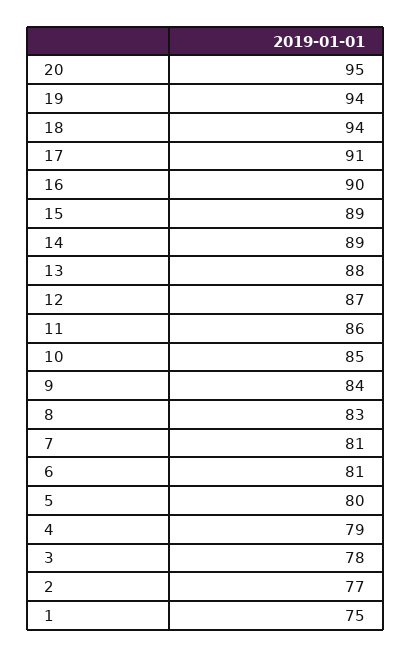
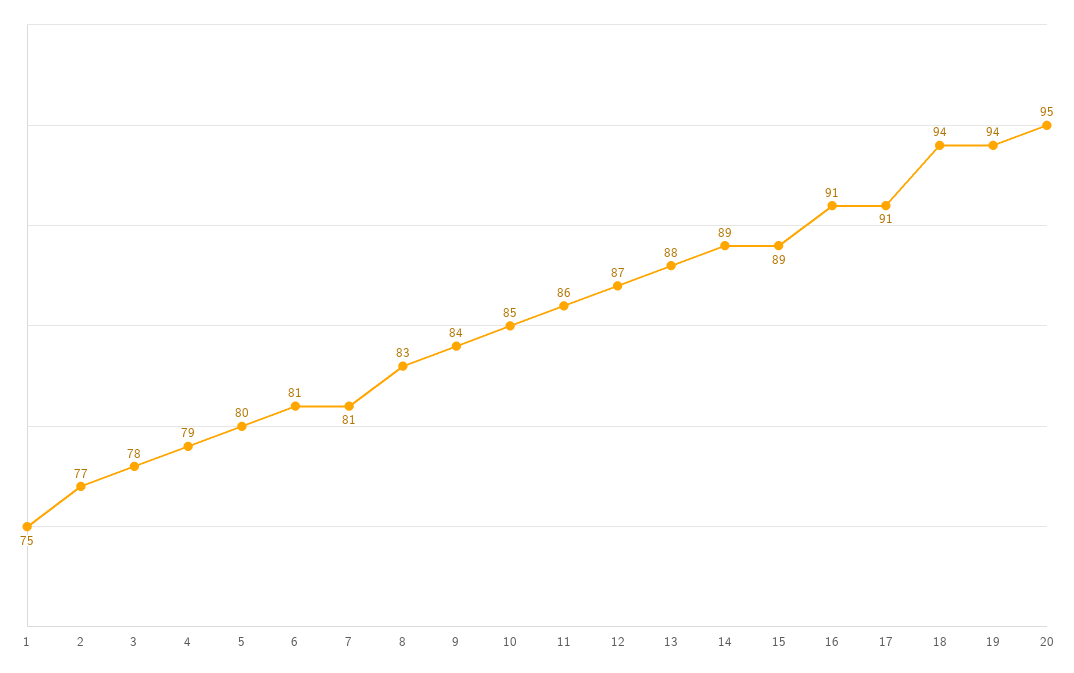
  {
    "20": 95,
    "19": 94,
    "18": 94,
    "17": 91,
-   "16": 90,
+   "16": 91,
    "15": 89,
    "14": 89,
    "13": 88,
    "12": 87,
    "11": 86,
    "10": 85,
    "9": 84,
    "8": 83,
    "7": 81,
    "6": 81,
    "5": 80,
    "4": 79,
    "3": 78,
    "2": 77,
    "1": 75
  }

